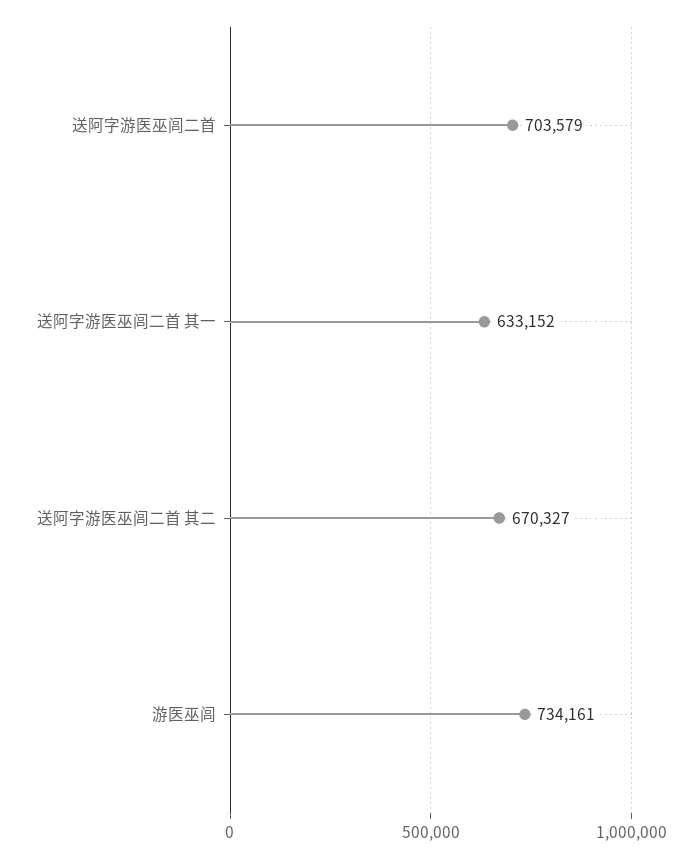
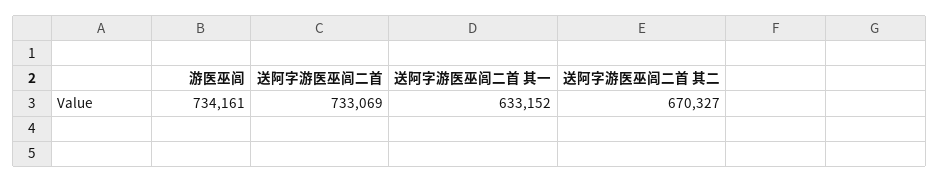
  {
-   "送阿字游医巫闾二首": 703579,
+   "送阿字游医巫闾二首": 733069,
    "送阿字游医巫闾二首 其一": 633152,
    "送阿字游医巫闾二首 其二": 670327,
    "游医巫闾": 734161
  }

